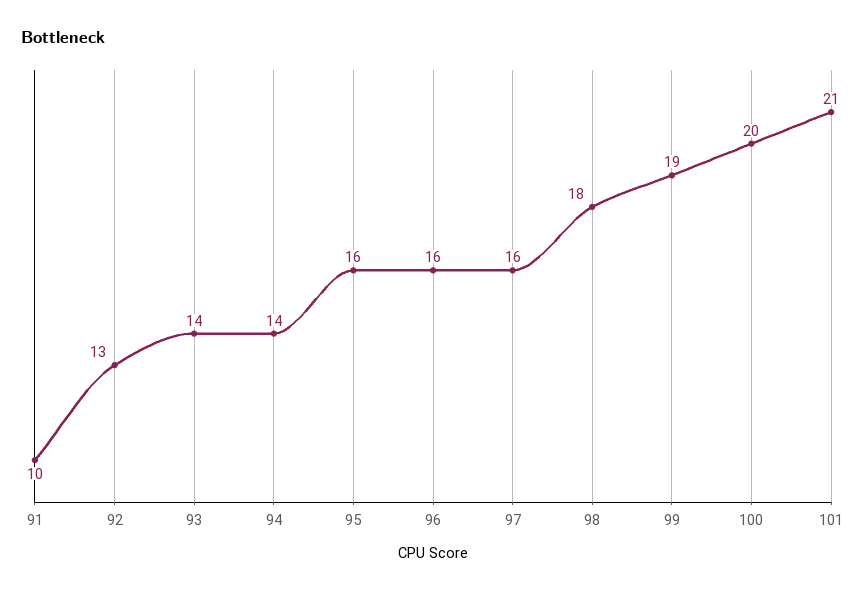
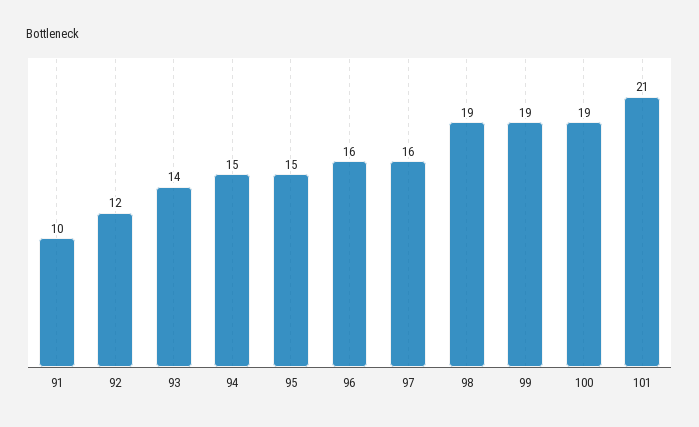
  {
    "91": 10,
-   "92": 13,
+   "92": 12,
    "93": 14,
-   "94": 14,
+   "94": 15,
-   "95": 16,
+   "95": 15,
    "96": 16,
    "97": 16,
-   "98": 18,
+   "98": 19,
    "99": 19,
-   "100": 20,
+   "100": 19,
    "101": 21
  }

